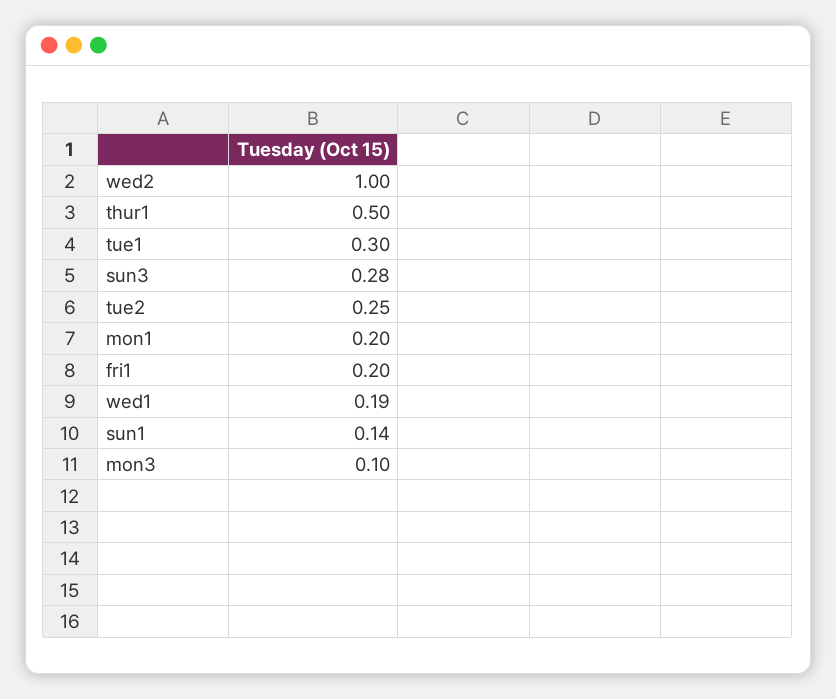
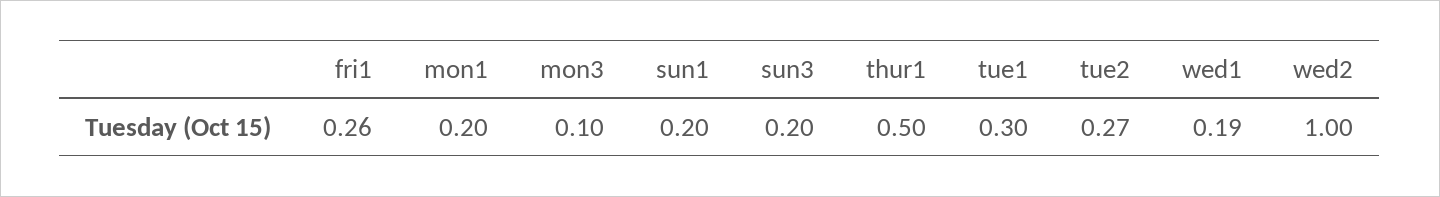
  {
    "wed2": 1,
    "thur1": 0.5,
    "tue1": 0.3,
-   "sun3": 0.28,
+   "sun3": 0.2,
-   "tue2": 0.25,
+   "tue2": 0.27,
    "mon1": 0.2,
-   "fri1": 0.2,
+   "fri1": 0.26,
    "wed1": 0.19,
-   "sun1": 0.14,
+   "sun1": 0.2,
    "mon3": 0.1
  }

